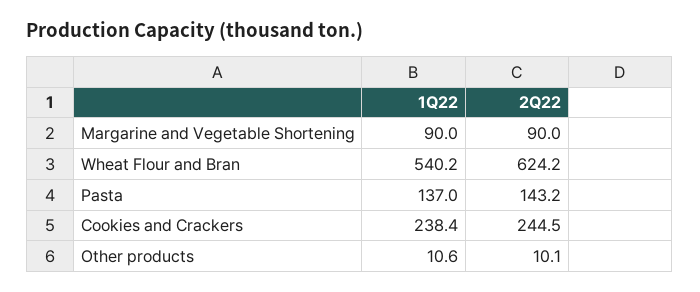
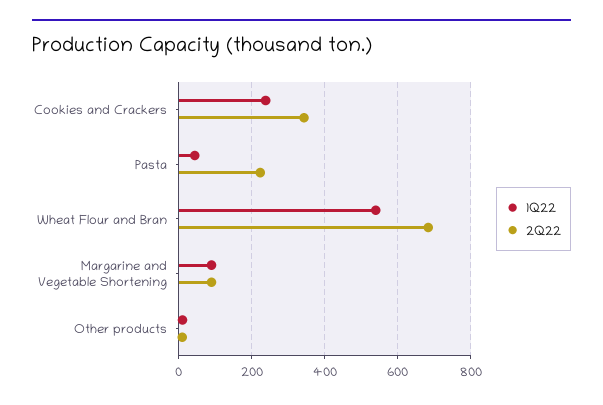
  {
    "1Q22": {
      "Margarine and Vegetable Shortening": 90,
      "Wheat Flour and Bran": 540.2,
-     "Pasta": 137,
+     "Pasta": 40,
      "Cookies and Crackers": 238.4,
      "Other products": 10.6
    },
    "2Q22": {
      "Margarine and Vegetable Shortening": 90,
-     "Wheat Flour and Bran": 624.2,
+     "Wheat Flour and Bran": 680,
-     "Pasta": 143.2,
+     "Pasta": 220,
-     "Cookies and Crackers": 244.5,
+     "Cookies and Crackers": 340,
      "Other products": 10.1
    }
  }

